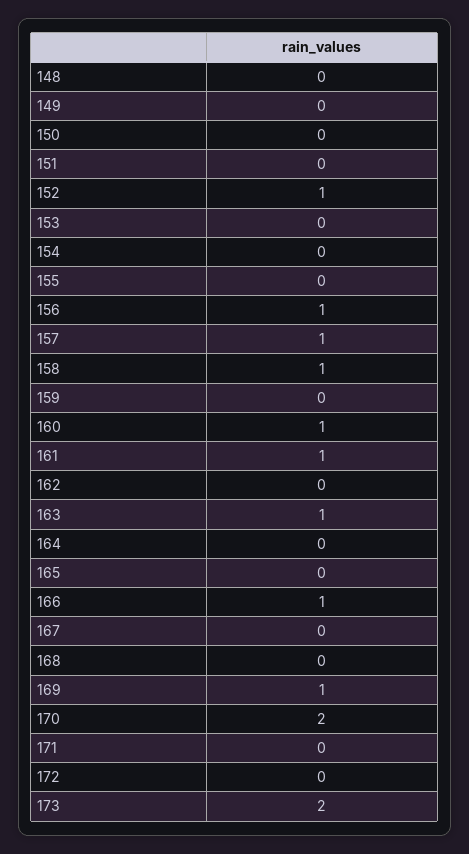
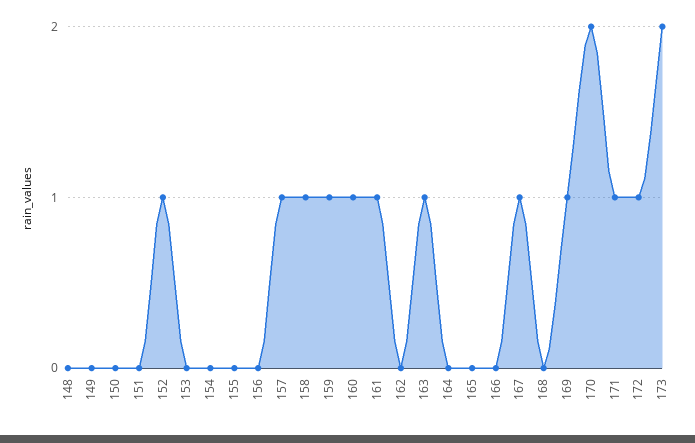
  {
    "148": 0,
    "149": 0,
    "150": 0,
    "151": 0,
    "152": 1,
    "153": 0,
    "154": 0,
    "155": 0,
-   "156": 1,
+   "156": 0,
    "157": 1,
    "158": 1,
-   "159": 0,
+   "159": 1,
    "160": 1,
    "161": 1,
    "162": 0,
    "163": 1,
    "164": 0,
    "165": 0,
-   "166": 1,
+   "166": 0,
-   "167": 0,
+   "167": 1,
    "168": 0,
    "169": 1,
    "170": 2,
-   "171": 0,
+   "171": 1,
-   "172": 0,
+   "172": 1,
    "173": 2
  }

